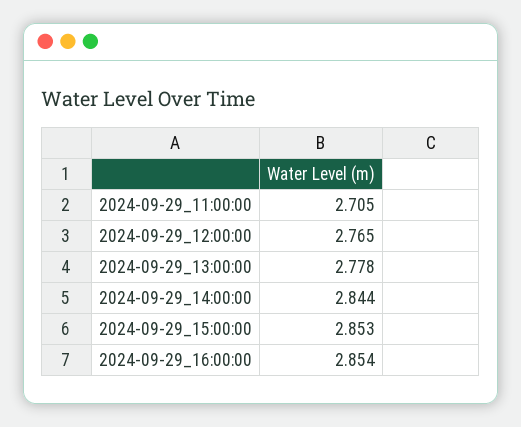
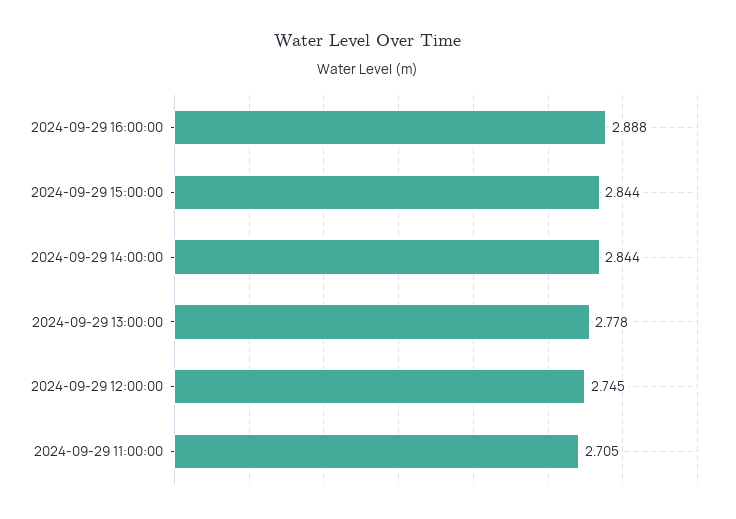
  {
    "2024-09-29_11:00:00": 2.705,
-   "2024-09-29_12:00:00": 2.765,
+   "2024-09-29_12:00:00": 2.745,
    "2024-09-29_13:00:00": 2.778,
    "2024-09-29_14:00:00": 2.844,
-   "2024-09-29_15:00:00": 2.853,
+   "2024-09-29_15:00:00": 2.844,
-   "2024-09-29_16:00:00": 2.854
+   "2024-09-29_16:00:00": 2.888
  }

